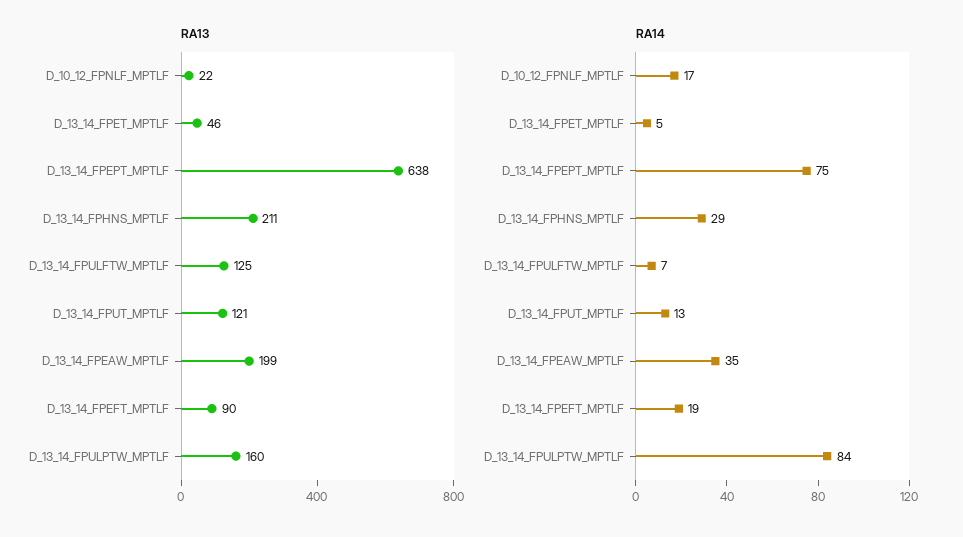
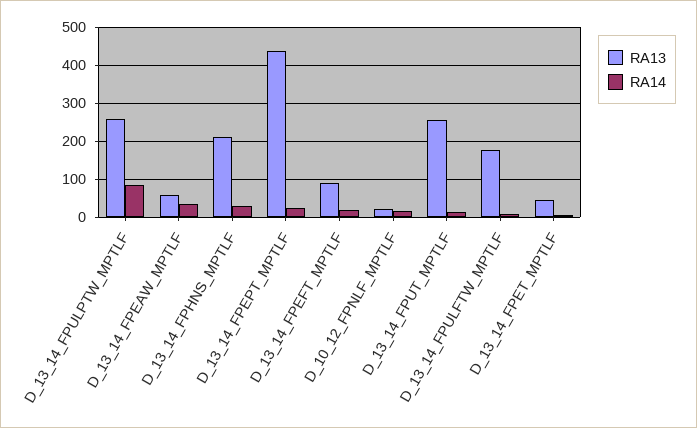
  {
    "RA13": {
      "D_10_12_FPNLF_MPTLF": 22,
      "D_13_14_FPET_MPTLF": 46,
-     "D_13_14_FPEPT_MPTLF": 638,
+     "D_13_14_FPEPT_MPTLF": 440,
      "D_13_14_FPHNS_MPTLF": 211,
-     "D_13_14_FPULFTW_MPTLF": 125,
+     "D_13_14_FPULFTW_MPTLF": 180,
-     "D_13_14_FPUT_MPTLF": 121,
+     "D_13_14_FPUT_MPTLF": 260,
-     "D_13_14_FPEAW_MPTLF": 199,
+     "D_13_14_FPEAW_MPTLF": 60,
      "D_13_14_FPEFT_MPTLF": 90,
-     "D_13_14_FPULPTW_MPTLF": 160
+     "D_13_14_FPULPTW_MPTLF": 260
    },
    "RA14": {
      "D_10_12_FPNLF_MPTLF": 17,
      "D_13_14_FPET_MPTLF": 5,
-     "D_13_14_FPEPT_MPTLF": 75,
+     "D_13_14_FPEPT_MPTLF": 20,
      "D_13_14_FPHNS_MPTLF": 29,
      "D_13_14_FPULFTW_MPTLF": 7,
      "D_13_14_FPUT_MPTLF": 13,
      "D_13_14_FPEAW_MPTLF": 35,
      "D_13_14_FPEFT_MPTLF": 19,
      "D_13_14_FPULPTW_MPTLF": 84
    }
  }

